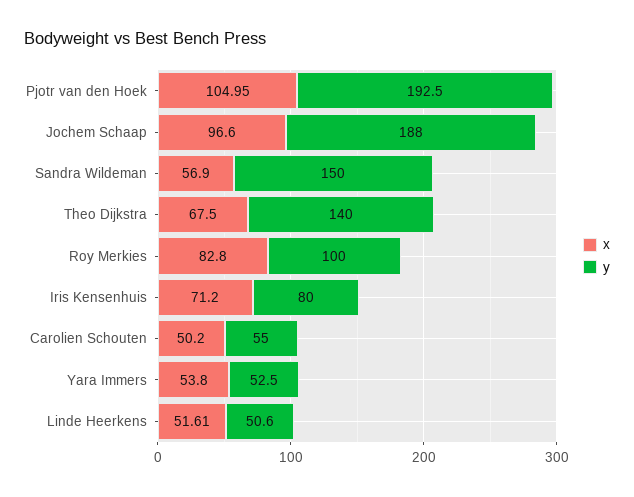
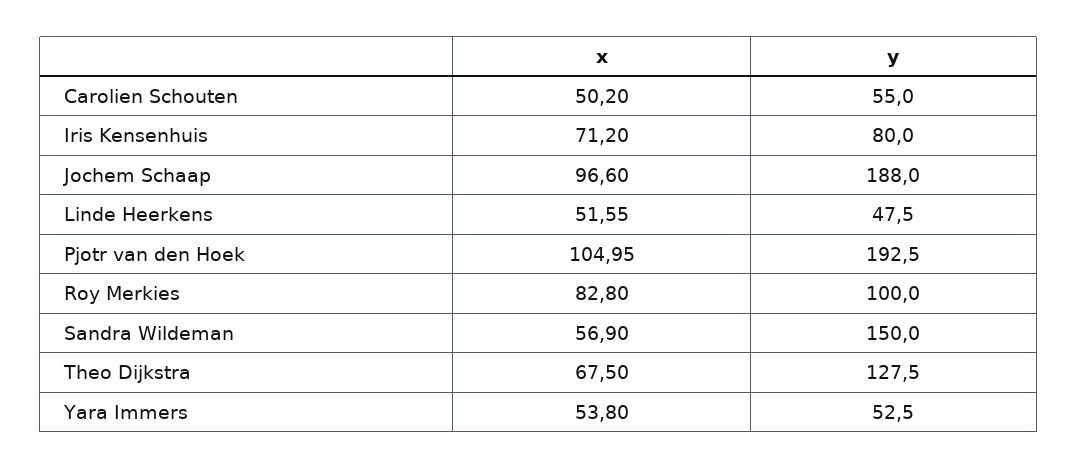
  {
    "x": {
      "Pjotr van den Hoek": 104.95,
      "Jochem Schaap": 96.6,
      "Sandra Wildeman": 56.9,
      "Theo Dijkstra": 67.5,
      "Roy Merkies": 82.8,
      "Iris Kensenhuis": 71.2,
      "Carolien Schouten": 50.2,
      "Yara Immers": 53.8,
-     "Linde Heerkens": 51.61
+     "Linde Heerkens": 51.55
    },
    "y": {
      "Pjotr van den Hoek": 192.5,
      "Jochem Schaap": 188,
      "Sandra Wildeman": 150,
-     "Theo Dijkstra": 140,
+     "Theo Dijkstra": 127.5,
      "Roy Merkies": 100,
      "Iris Kensenhuis": 80,
      "Carolien Schouten": 55,
      "Yara Immers": 52.5,
-     "Linde Heerkens": 50.6
+     "Linde Heerkens": 47.5
    }
  }

